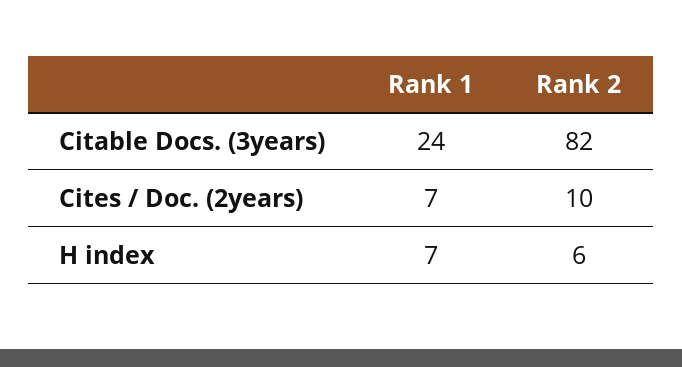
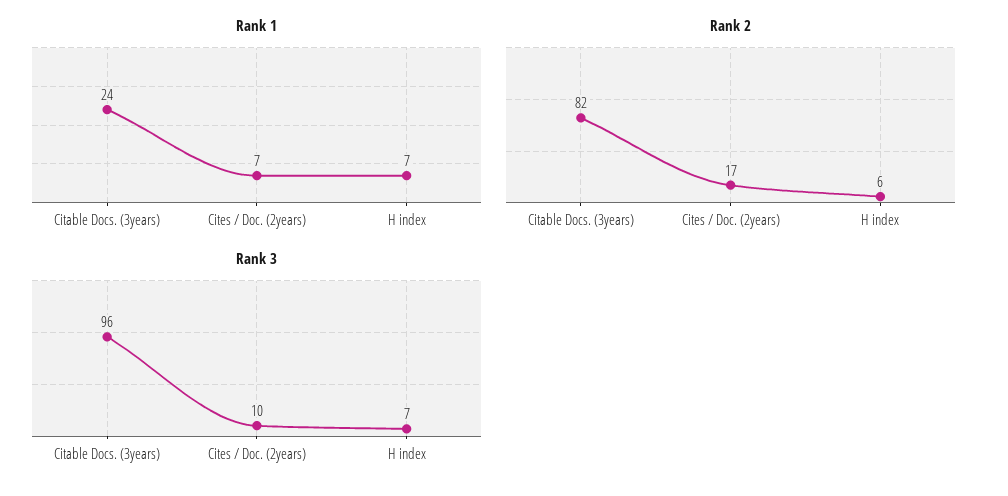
  {
    "Rank 1": {
      "Citable Docs. (3years)": 24,
      "Cites / Doc. (2years)": 7,
      "H index": 7
    },
    "Rank 2": {
      "Citable Docs. (3years)": 82,
-     "Cites / Doc. (2years)": 10,
+     "Cites / Doc. (2years)": 17,
      "H index": 6
-   }
+   },
+   "Rank 3": {
+     "Citable Docs. (3years)": 96,
+     "Cites / Doc. (2years)": 10,
+     "H index": 7
+   }
  }

